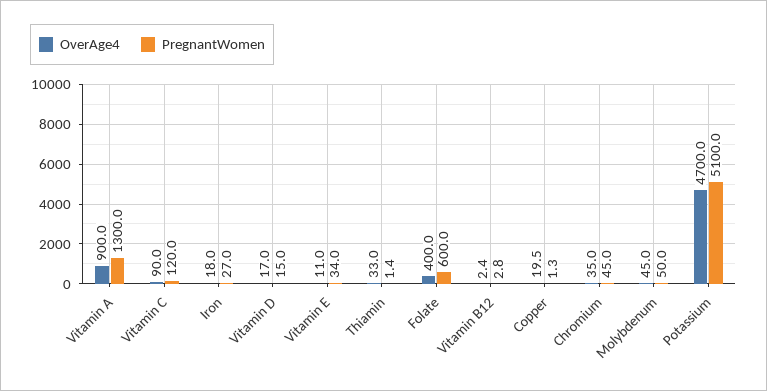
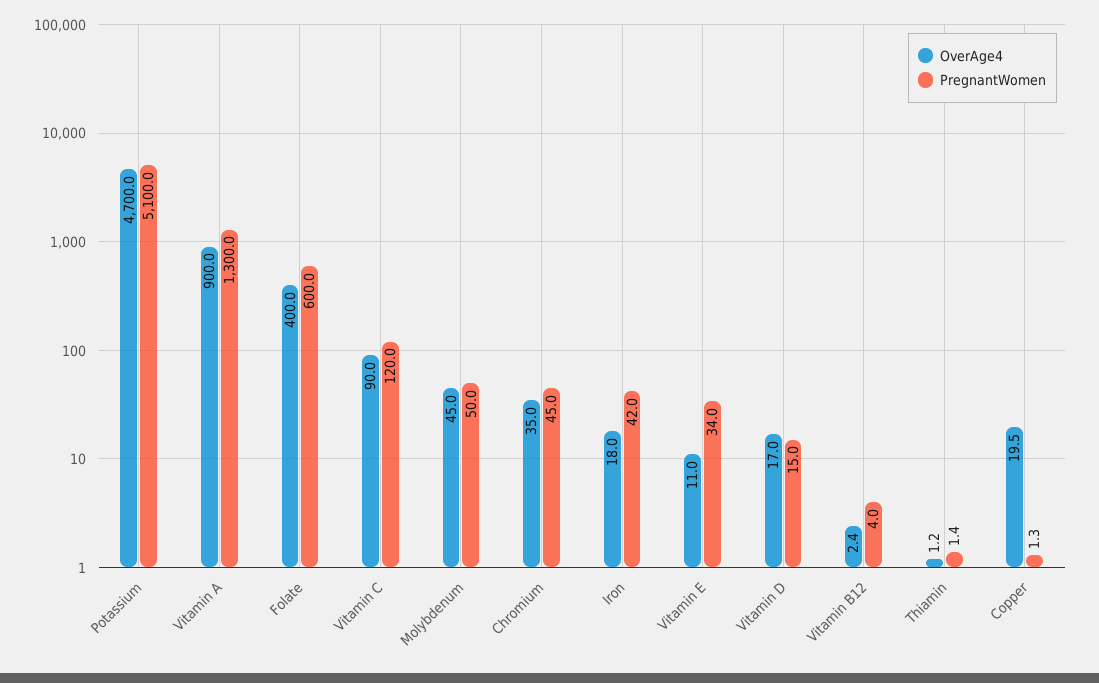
  {
    "OverAge4": {
      "Vitamin A": 900,
      "Vitamin C": 90,
      "Iron": 18,
      "Vitamin D": 17,
      "Vitamin E": 11,
-     "Thiamin": 33,
+     "Thiamin": 1.2,
      "Folate": 400,
      "Vitamin B12": 2.4,
      "Copper": 19.5,
      "Chromium": 35,
      "Molybdenum": 45,
      "Potassium": 4700
    },
    "PregnantWomen": {
      "Vitamin A": 1300,
      "Vitamin C": 120,
-     "Iron": 27,
+     "Iron": 42,
      "Vitamin D": 15,
      "Vitamin E": 34,
      "Thiamin": 1.4,
      "Folate": 600,
-     "Vitamin B12": 2.8,
+     "Vitamin B12": 4,
      "Copper": 1.3,
      "Chromium": 45,
      "Molybdenum": 50,
      "Potassium": 5100
    }
  }

